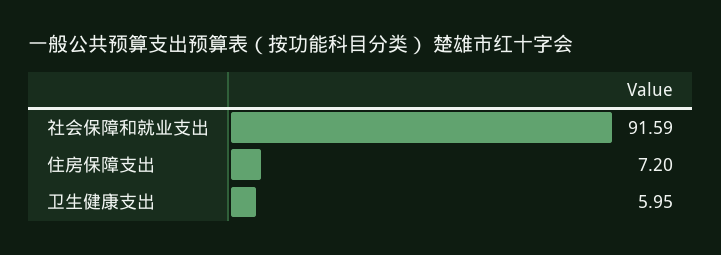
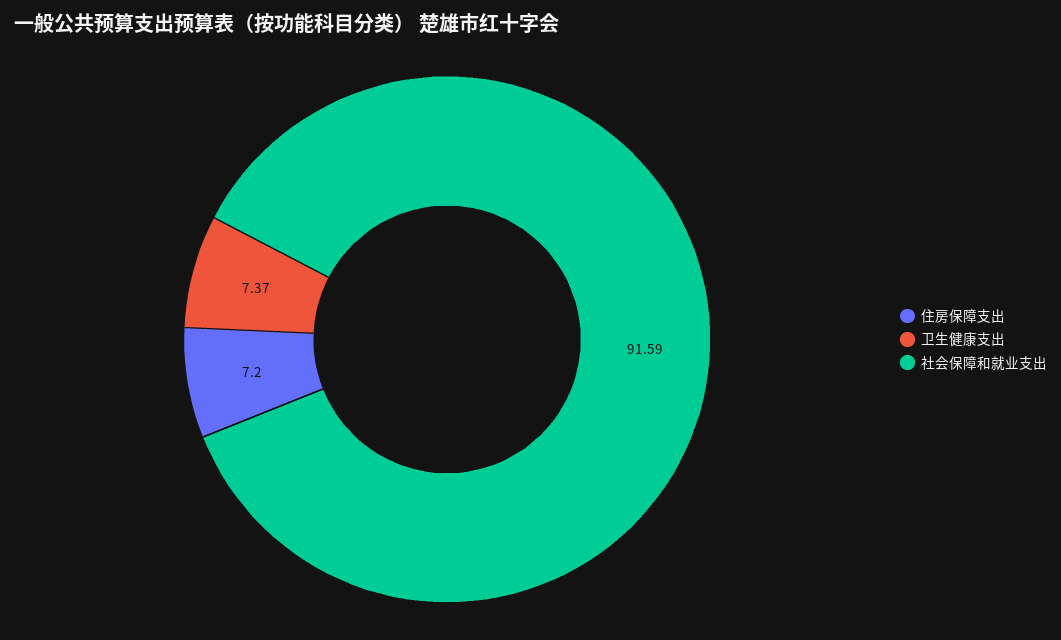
  {
    "社会保障和就业支出": 91.59,
    "住房保障支出": 7.2,
-   "卫生健康支出": 5.95
+   "卫生健康支出": 7.37
  }

